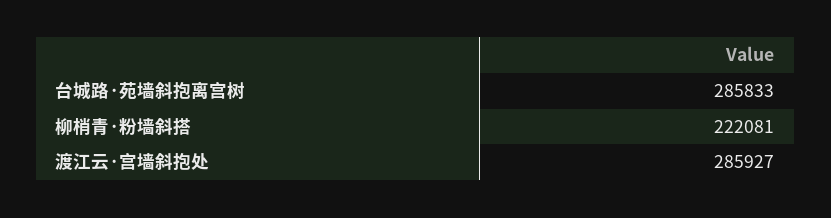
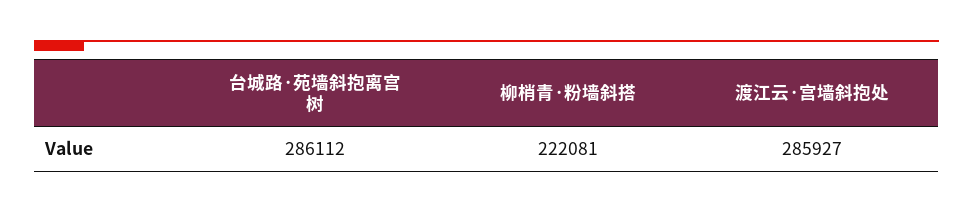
  {
-   "台城路·苑墙斜抱离宫树": 285833,
+   "台城路·苑墙斜抱离宫树": 286112,
    "柳梢青·粉墙斜搭": 222081,
    "渡江云·宫墙斜抱处": 285927
  }

